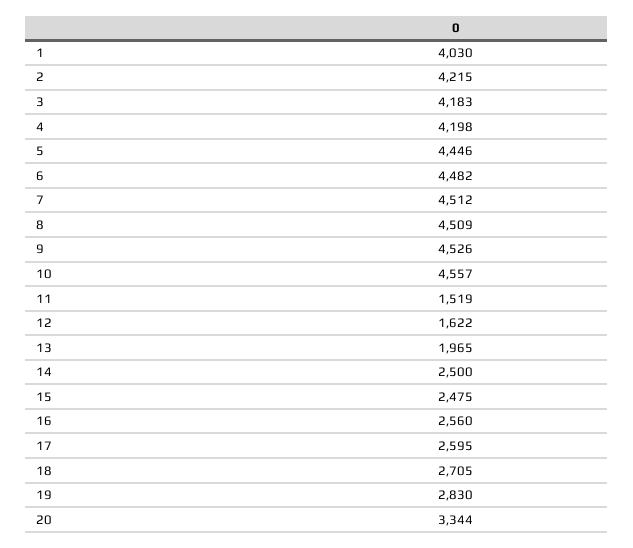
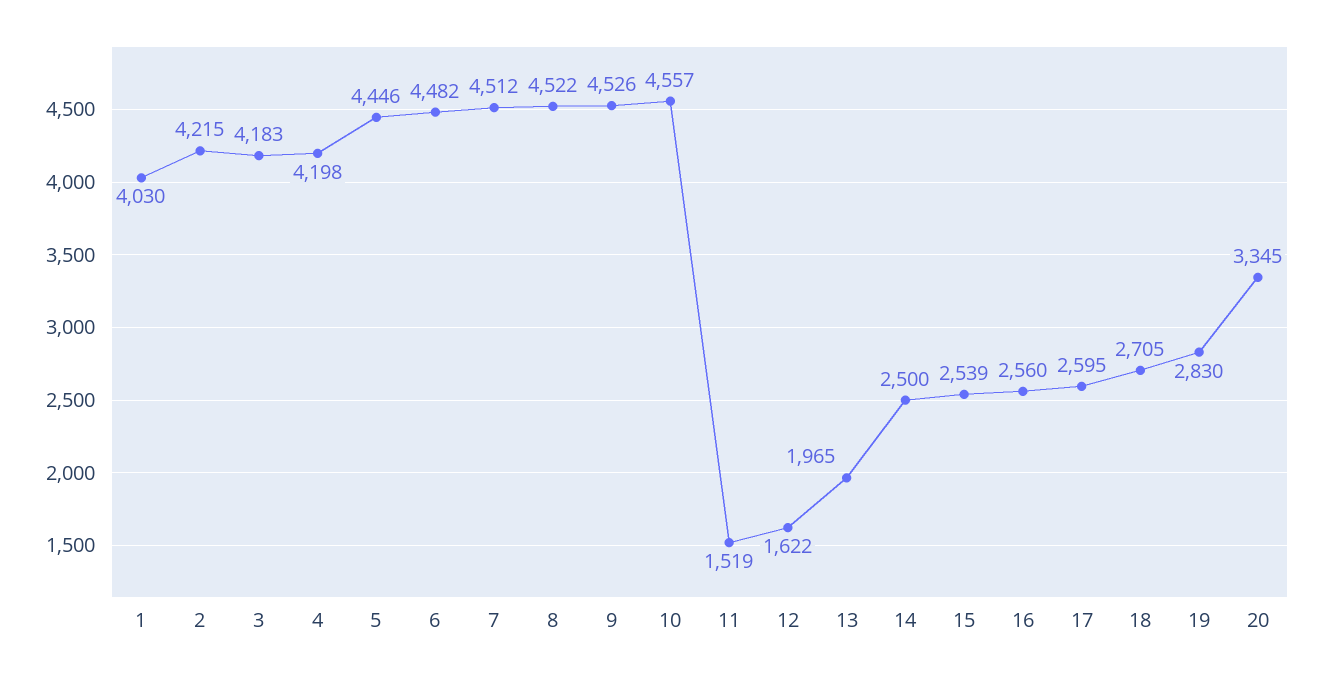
  {
    "1": 4030,
    "2": 4215,
    "3": 4183,
    "4": 4198,
    "5": 4446,
    "6": 4482,
    "7": 4512,
-   "8": 4509,
+   "8": 4522,
    "9": 4526,
    "10": 4557,
    "11": 1519,
    "12": 1622,
    "13": 1965,
    "14": 2500,
-   "15": 2475,
+   "15": 2539,
    "16": 2560,
    "17": 2595,
    "18": 2705,
    "19": 2830,
-   "20": 3344
+   "20": 3345
  }

